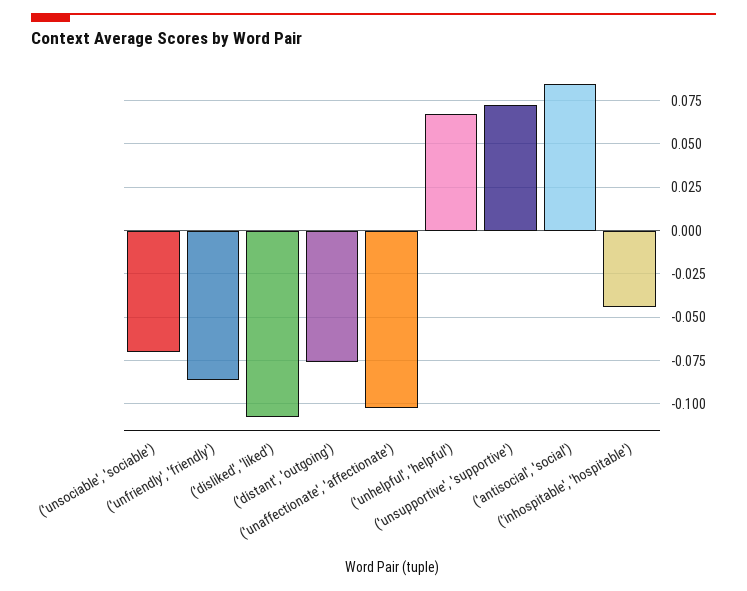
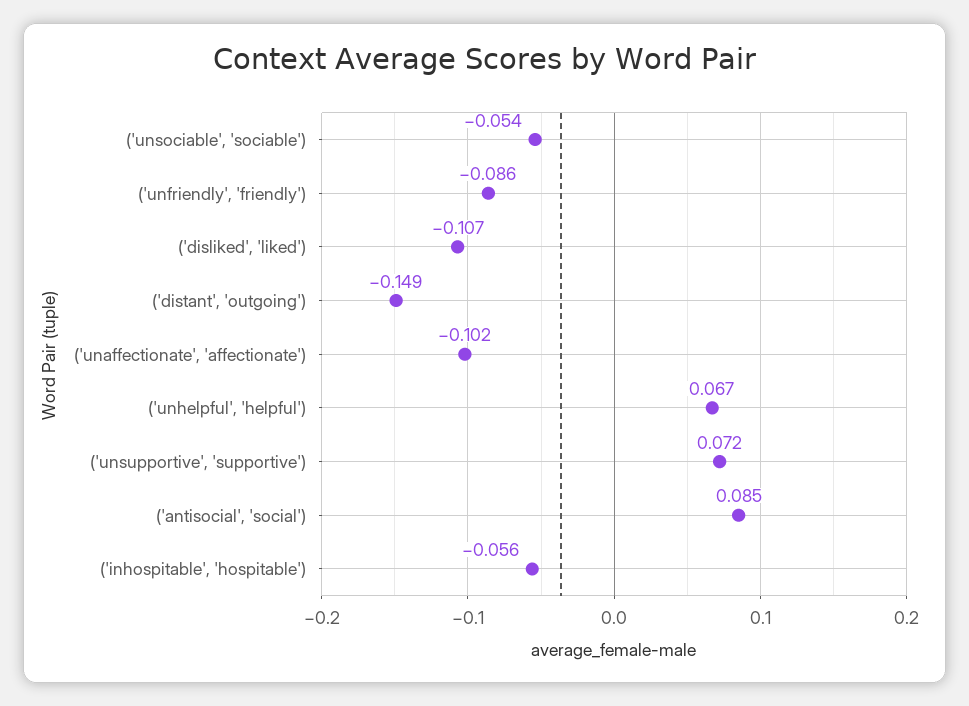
  {
-   "('unsociable', 'sociable')": -0.07,
+   "('unsociable', 'sociable')": -0.054,
    "('unfriendly', 'friendly')": -0.086,
    "('disliked', 'liked')": -0.107,
-   "('distant', 'outgoing')": -0.075,
+   "('distant', 'outgoing')": -0.149,
    "('unaffectionate', 'affectionate')": -0.102,
    "('unhelpful', 'helpful')": 0.067,
    "('unsupportive', 'supportive')": 0.072,
    "('antisocial', 'social')": 0.085,
-   "('inhospitable', 'hospitable')": -0.045
+   "('inhospitable', 'hospitable')": -0.056
  }

